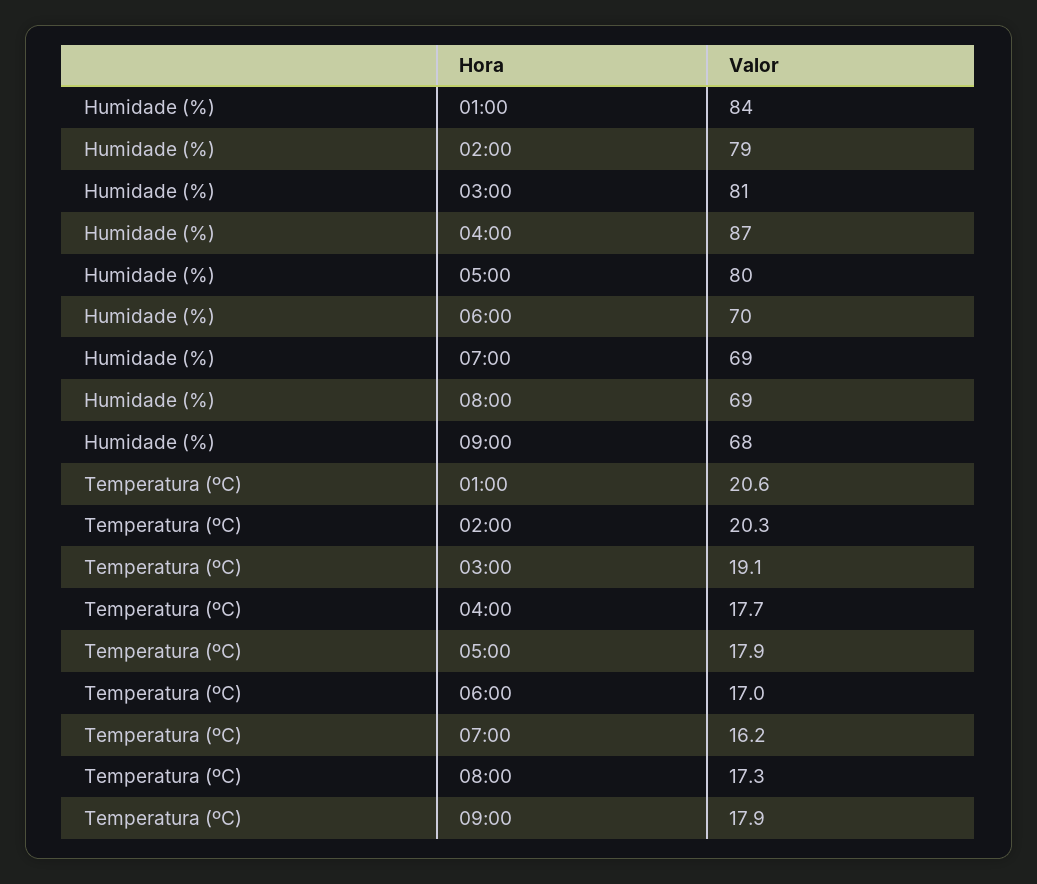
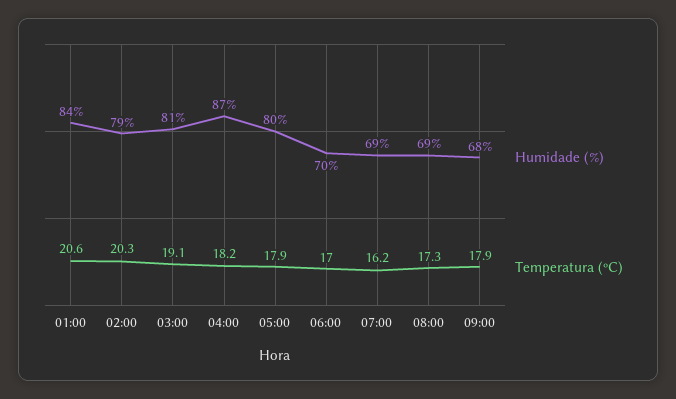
  {
    "Humidade (%)": {
      "01:00": 84,
      "02:00": 79,
      "03:00": 81,
      "04:00": 87,
      "05:00": 80,
      "06:00": 70,
      "07:00": 69,
      "08:00": 69,
      "09:00": 68
    },
    "Temperatura (ºC)": {
      "01:00": 20.6,
      "02:00": 20.3,
      "03:00": 19.1,
-     "04:00": 17.7,
+     "04:00": 18.2,
      "05:00": 17.9,
      "06:00": 17,
      "07:00": 16.2,
      "08:00": 17.3,
      "09:00": 17.9
    }
  }

